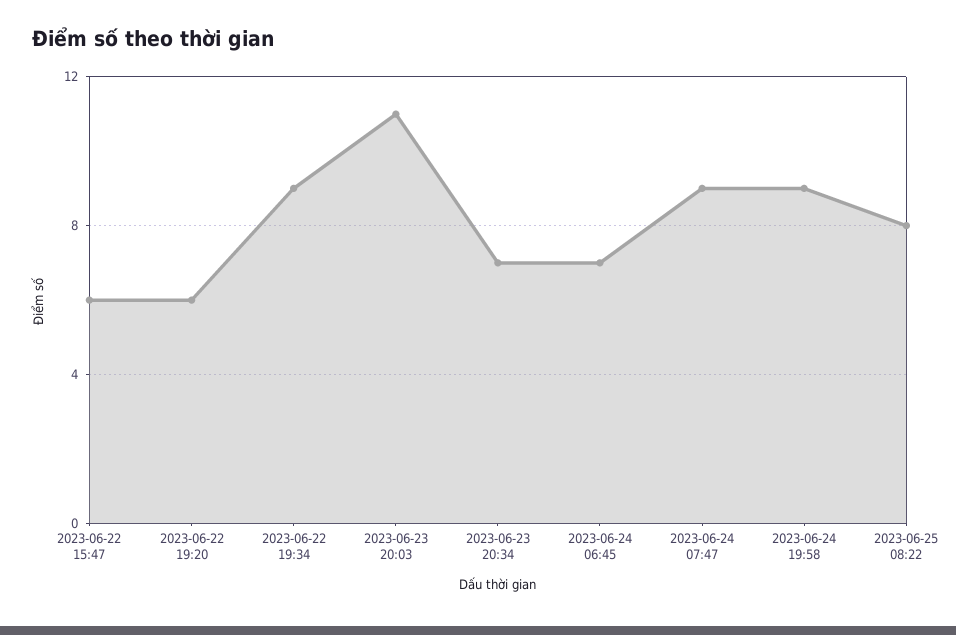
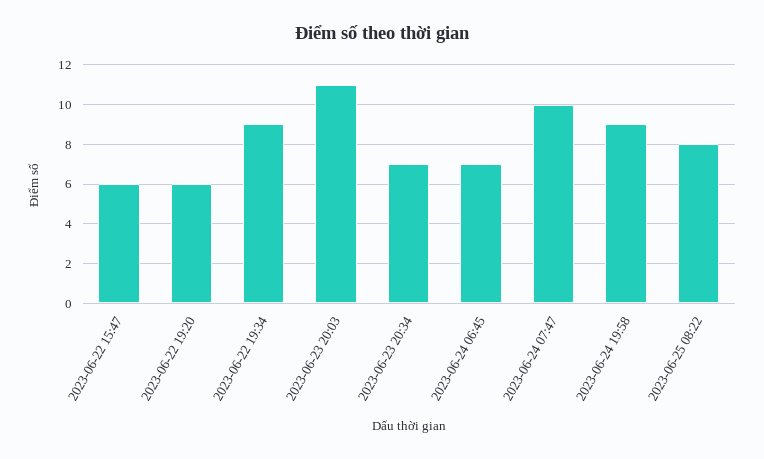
  {
    "2023-06-22 15:47": 6,
    "2023-06-22 19:20": 6,
    "2023-06-22 19:34": 9,
    "2023-06-23 20:03": 11,
    "2023-06-23 20:34": 7,
    "2023-06-24 06:45": 7,
-   "2023-06-24 07:47": 9,
+   "2023-06-24 07:47": 10,
    "2023-06-24 19:58": 9,
    "2023-06-25 08:22": 8
  }

